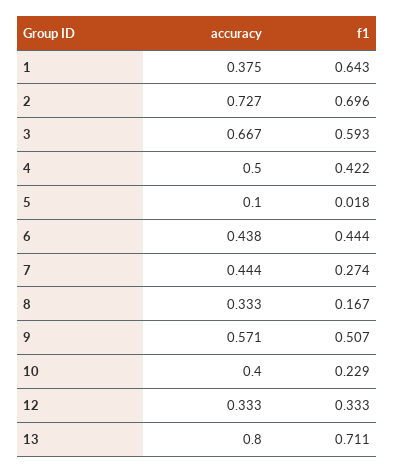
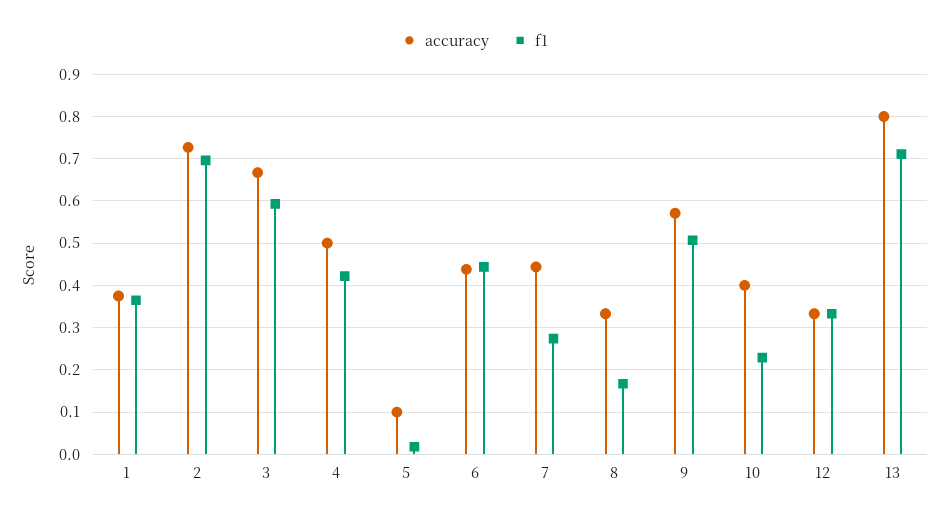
  {
    "accuracy": {
      "1": 0.375,
      "2": 0.727,
      "3": 0.667,
      "4": 0.5,
      "5": 0.1,
      "6": 0.438,
      "7": 0.444,
      "8": 0.333,
      "9": 0.571,
      "10": 0.4,
      "12": 0.333,
      "13": 0.8
    },
    "f1": {
-     "1": 0.643,
+     "1": 0.36,
      "2": 0.696,
      "3": 0.593,
      "4": 0.422,
      "5": 0.018,
      "6": 0.444,
      "7": 0.274,
      "8": 0.167,
      "9": 0.507,
      "10": 0.229,
      "12": 0.333,
      "13": 0.711
    }
  }

